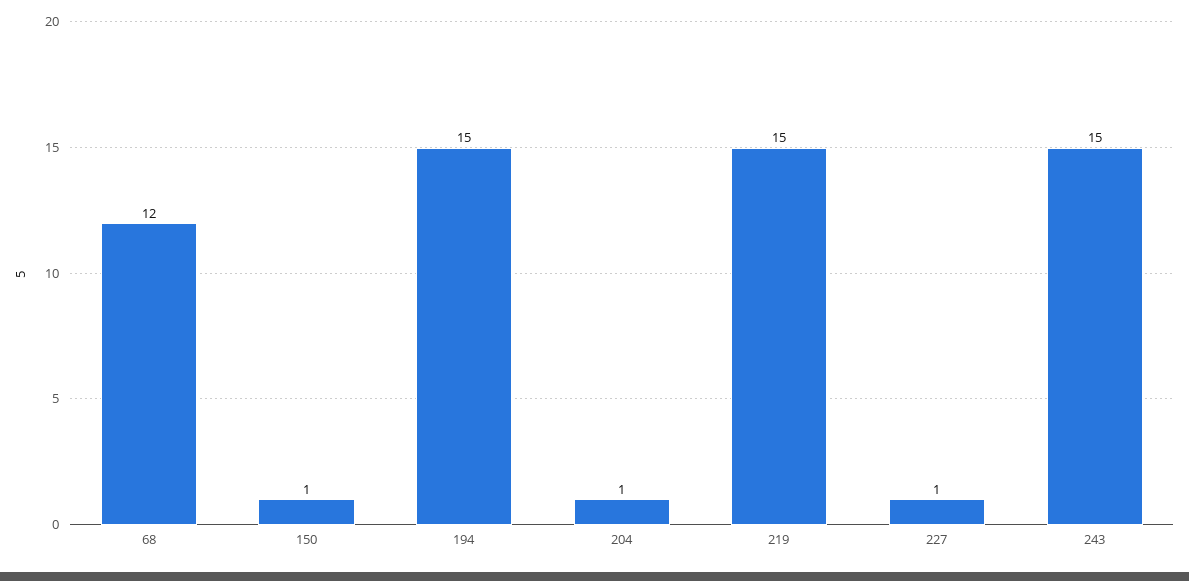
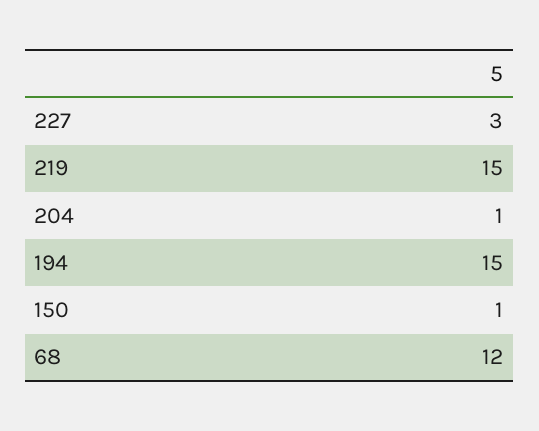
  {
    "68": 12,
    "150": 1,
    "194": 15,
    "204": 1,
    "219": 15,
-   "227": 1,
+   "227": 3
-   "243": 15
  }

